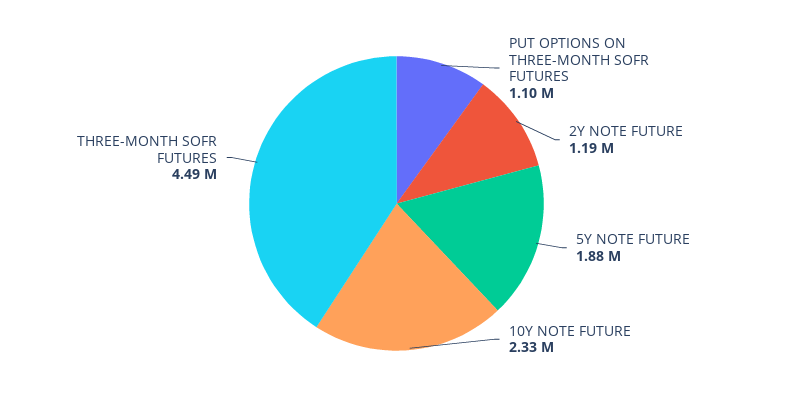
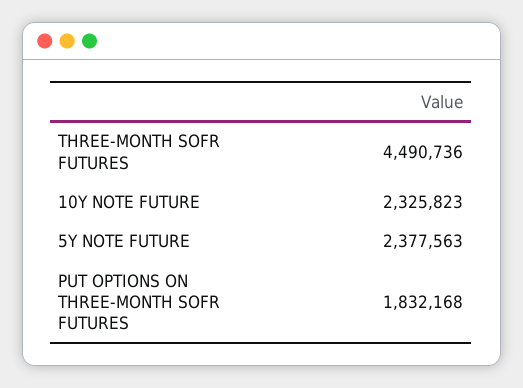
  {
-   "PUT OPTIONS ON THREE-MONTH SOFR FUTURES": 1100000,
+   "PUT OPTIONS ON THREE-MONTH SOFR FUTURES": 1832168,
-   "2Y NOTE FUTURE": 1190000,
-   "5Y NOTE FUTURE": 1880000,
+   "5Y NOTE FUTURE": 2377563,
    "10Y NOTE FUTURE": 2325823,
    "THREE-MONTH SOFR FUTURES": 4490736
  }

